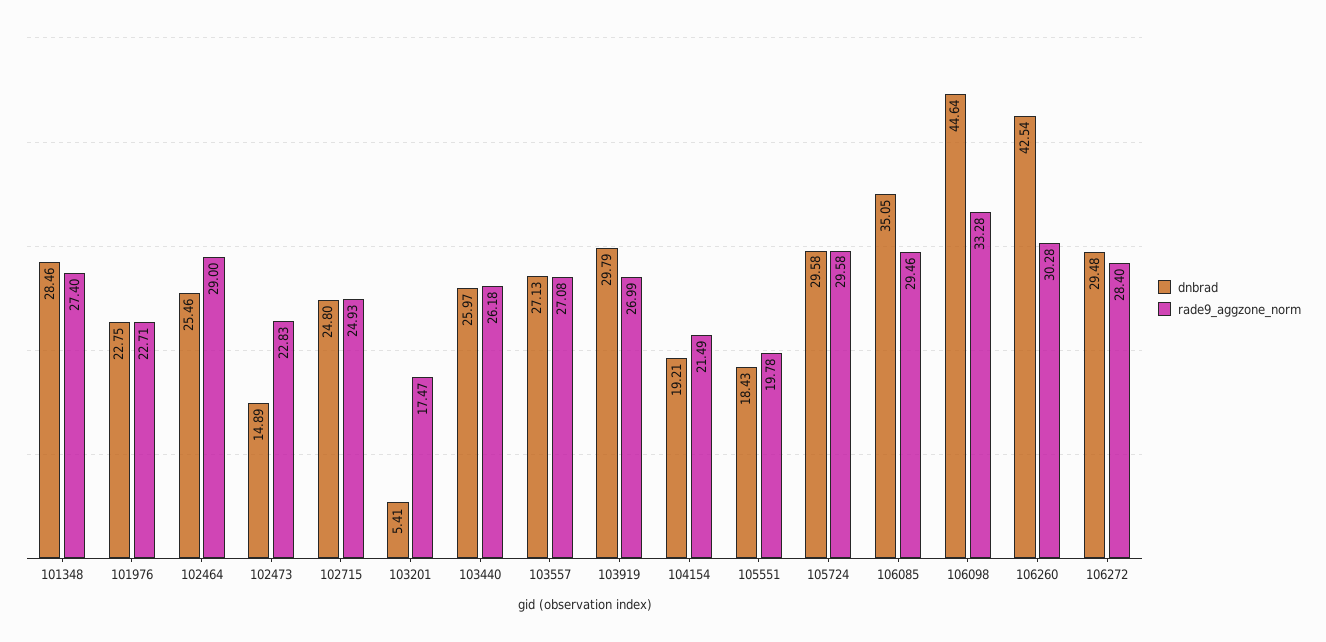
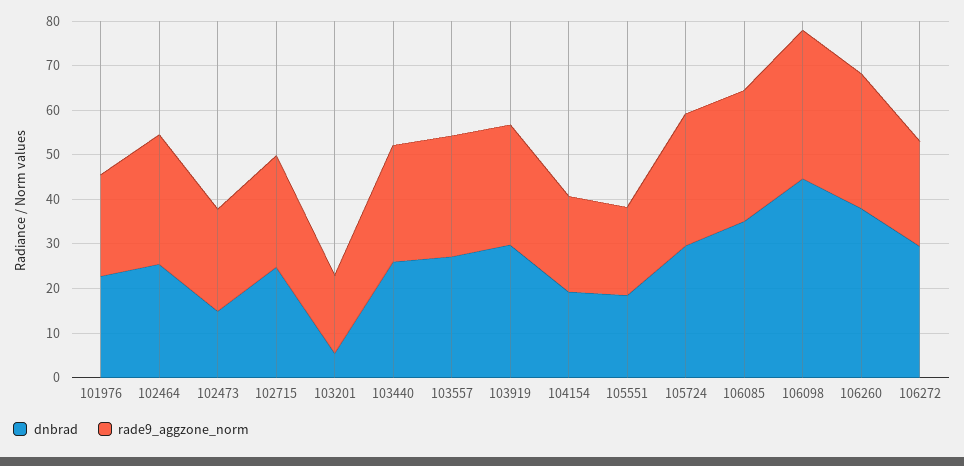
  {
    "dnbrad": {
-     "101348": 28.46,
      "101976": 22.75,
      "102464": 25.46,
      "102473": 14.89,
      "102715": 24.8,
      "103201": 5.41,
      "103440": 25.97,
      "103557": 27.13,
      "103919": 29.79,
      "104154": 19.21,
      "105551": 18.43,
      "105724": 29.58,
      "106085": 35.05,
      "106098": 44.64,
-     "106260": 42.54,
+     "106260": 38,
      "106272": 29.48
    },
    "rade9_aggzone_norm": {
-     "101348": 27.4,
      "101976": 22.71,
      "102464": 29,
      "102473": 22.83,
      "102715": 24.93,
      "103201": 17.47,
      "103440": 26.18,
      "103557": 27.08,
      "103919": 26.99,
      "104154": 21.49,
      "105551": 19.78,
      "105724": 29.58,
      "106085": 29.46,
      "106098": 33.28,
      "106260": 30.28,
-     "106272": 28.4
+     "106272": 24
    }
  }

